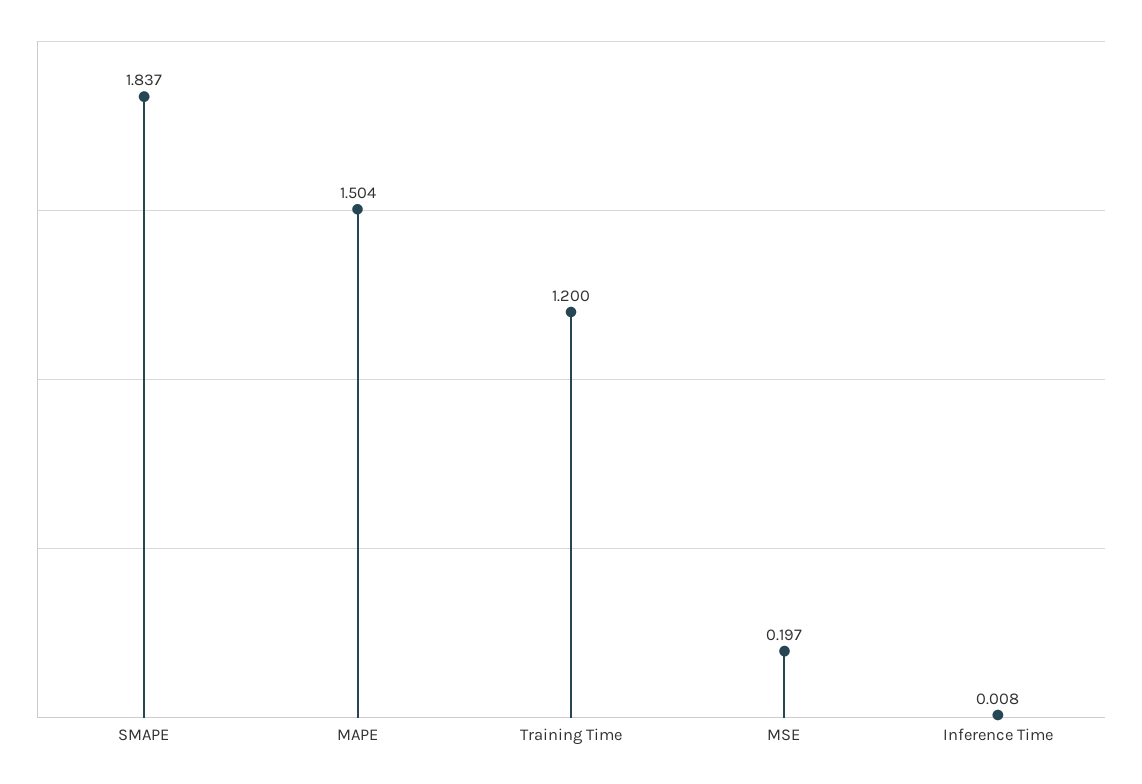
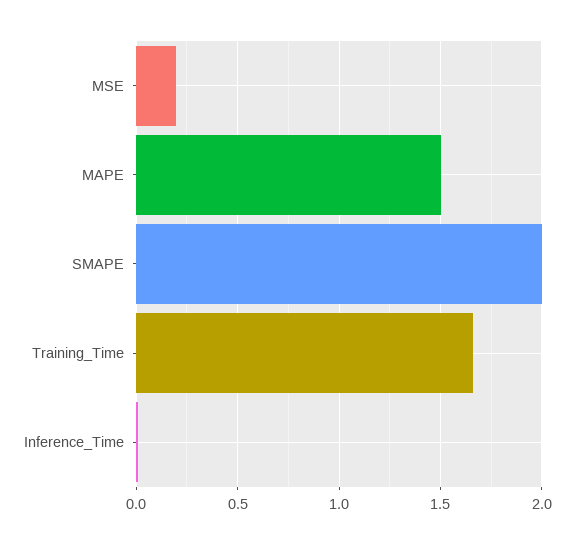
  {
-   "SMAPE": 1.837,
+   "SMAPE": 2,
    "MAPE": 1.504,
-   "Training Time": 1.2,
+   "Training Time": 1.65,
    "MSE": 0.197,
    "Inference Time": 0.008
  }

